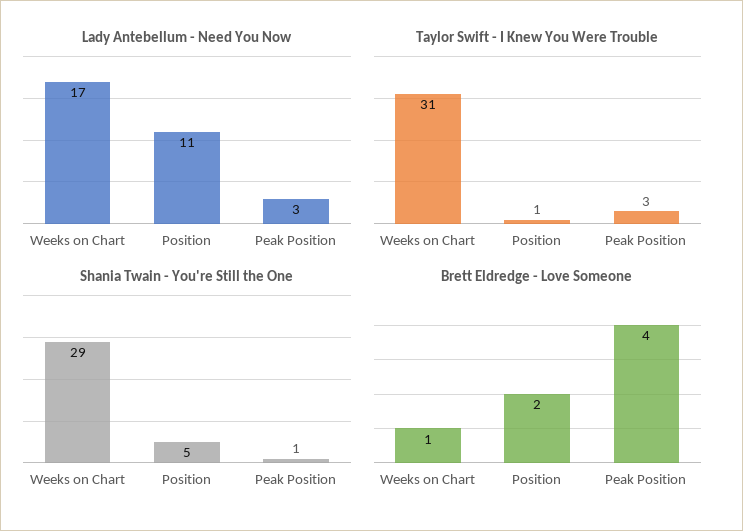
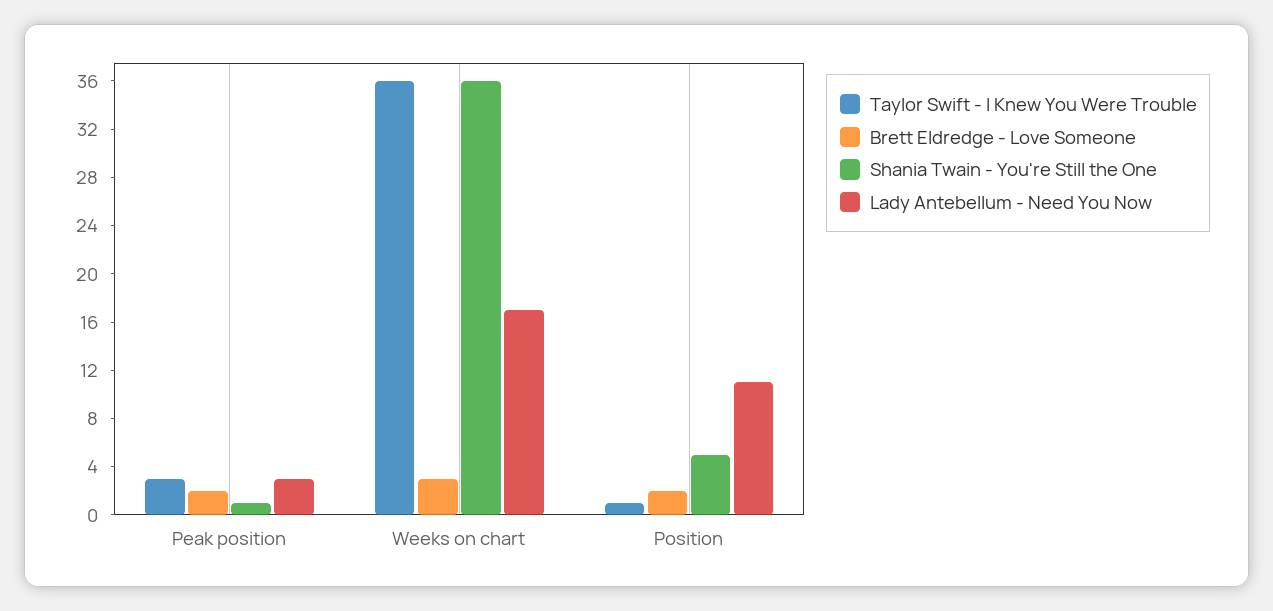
  {
    "Lady Antebellum - Need You Now": {
      "Weeks on Chart": 17,
      "Position": 11,
      "Peak Position": 3
    },
    "Taylor Swift - I Knew You Were Trouble": {
-     "Weeks on Chart": 31,
+     "Weeks on Chart": 36,
      "Position": 1,
      "Peak Position": 3
    },
    "Shania Twain - You're Still the One": {
-     "Weeks on Chart": 29,
+     "Weeks on Chart": 36,
      "Position": 5,
      "Peak Position": 1
    },
    "Brett Eldredge - Love Someone": {
-     "Weeks on Chart": 1,
+     "Weeks on Chart": 3,
      "Position": 2,
-     "Peak Position": 4
+     "Peak Position": 2
    }
  }

